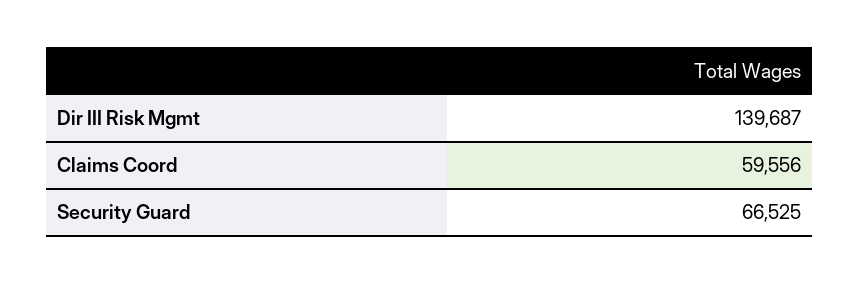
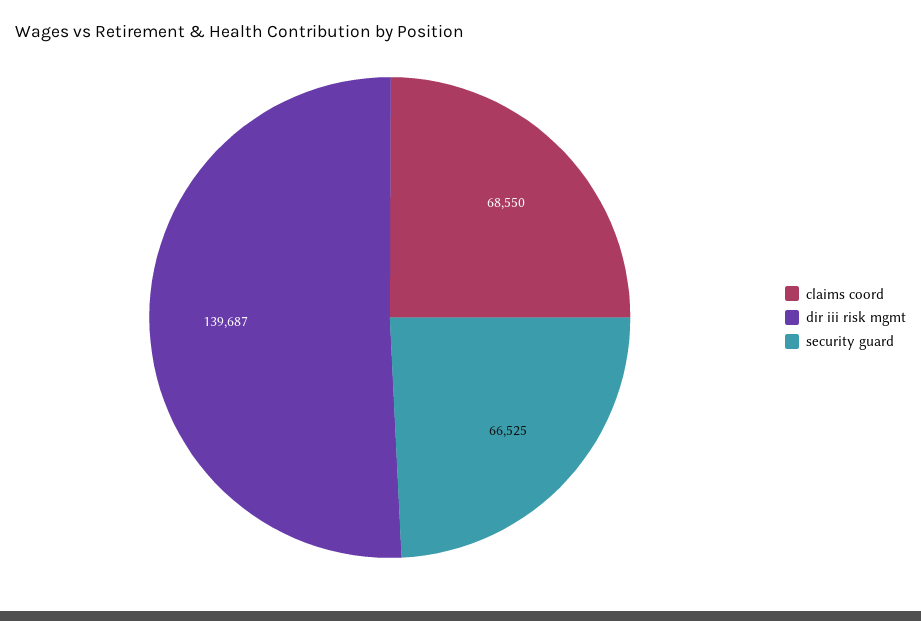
  {
    "Dir III Risk Mgmt": 139687,
-   "Claims Coord": 59556,
+   "Claims Coord": 68550,
    "Security Guard": 66525
  }

